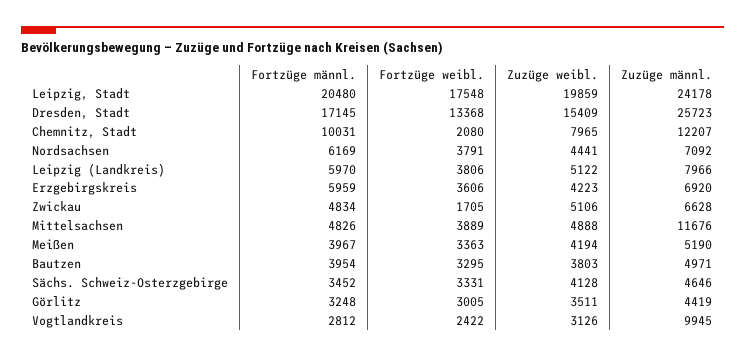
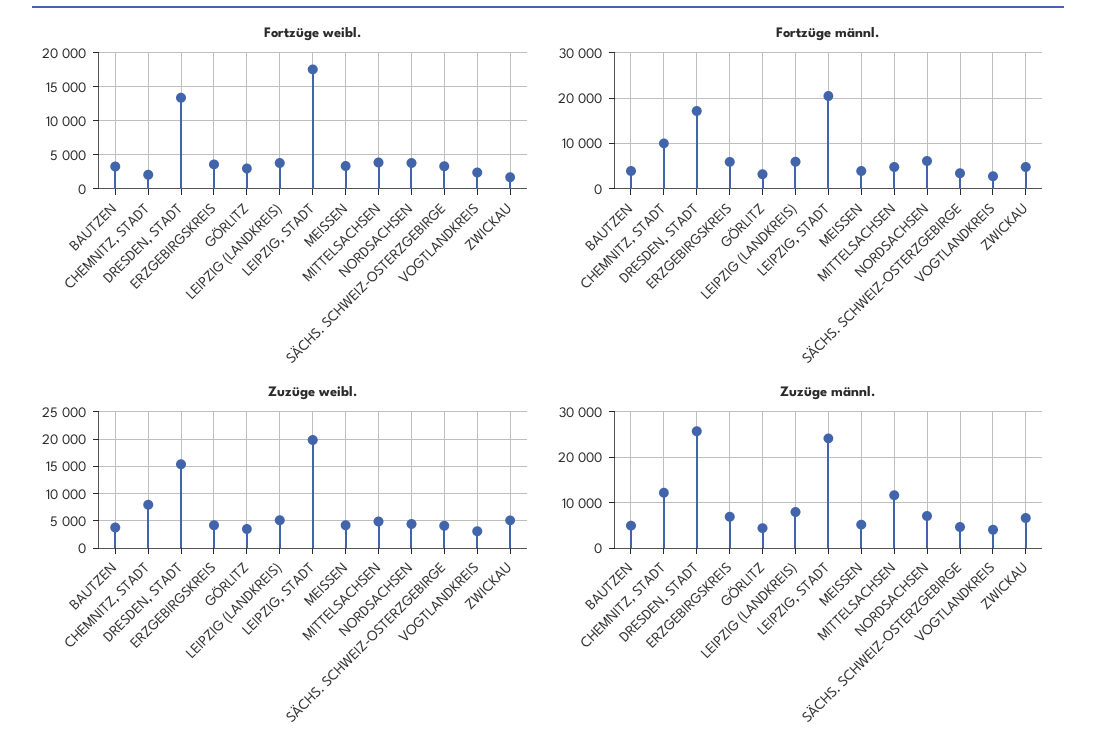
  {
    "Fortzüge männl.": {
      "Leipzig, Stadt": 20480,
      "Dresden, Stadt": 17145,
      "Chemnitz, Stadt": 10031,
      "Nordsachsen": 6169,
      "Leipzig (Landkreis)": 5970,
      "Erzgebirgskreis": 5959,
      "Zwickau": 4834,
      "Mittelsachsen": 4826,
      "Meißen": 3967,
      "Bautzen": 3954,
      "Sächs. Schweiz-Osterzgebirge": 3452,
      "Görlitz": 3248,
      "Vogtlandkreis": 2812
    },
    "Fortzüge weibl.": {
      "Leipzig, Stadt": 17548,
      "Dresden, Stadt": 13368,
      "Chemnitz, Stadt": 2080,
      "Nordsachsen": 3791,
      "Leipzig (Landkreis)": 3806,
      "Erzgebirgskreis": 3606,
      "Zwickau": 1705,
      "Mittelsachsen": 3889,
      "Meißen": 3363,
      "Bautzen": 3295,
      "Sächs. Schweiz-Osterzgebirge": 3331,
      "Görlitz": 3005,
      "Vogtlandkreis": 2422
    },
    "Zuzüge weibl.": {
      "Leipzig, Stadt": 19859,
      "Dresden, Stadt": 15409,
      "Chemnitz, Stadt": 7965,
      "Nordsachsen": 4441,
      "Leipzig (Landkreis)": 5122,
      "Erzgebirgskreis": 4223,
      "Zwickau": 5106,
      "Mittelsachsen": 4888,
      "Meißen": 4194,
      "Bautzen": 3803,
      "Sächs. Schweiz-Osterzgebirge": 4128,
      "Görlitz": 3511,
      "Vogtlandkreis": 3126
    },
    "Zuzüge männl.": {
      "Leipzig, Stadt": 24178,
      "Dresden, Stadt": 25723,
      "Chemnitz, Stadt": 12207,
      "Nordsachsen": 7092,
      "Leipzig (Landkreis)": 7966,
      "Erzgebirgskreis": 6920,
      "Zwickau": 6628,
      "Mittelsachsen": 11676,
      "Meißen": 5190,
      "Bautzen": 4971,
      "Sächs. Schweiz-Osterzgebirge": 4646,
      "Görlitz": 4419,
-     "Vogtlandkreis": 9945
+     "Vogtlandkreis": 4000
    }
  }

